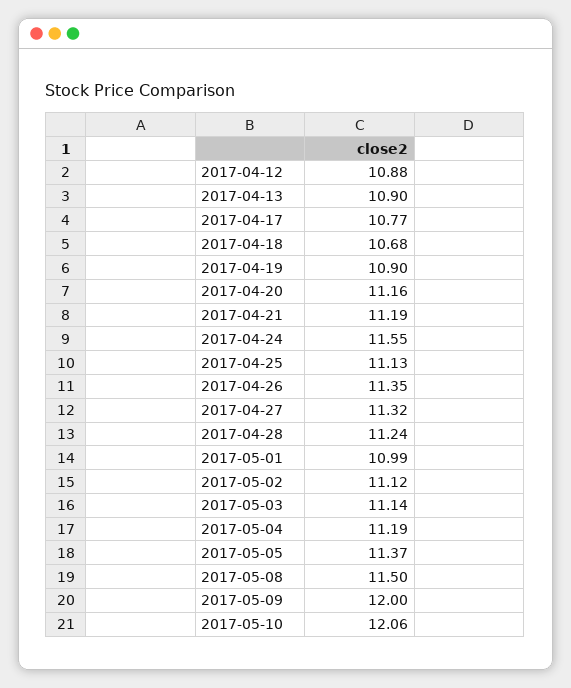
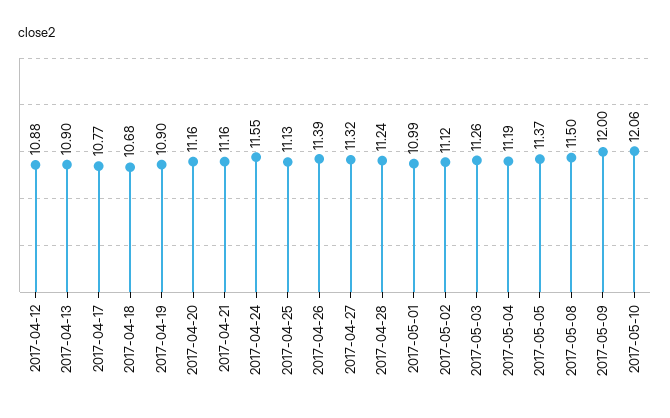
  {
    "2017-04-12": 10.88,
    "2017-04-13": 10.9,
    "2017-04-17": 10.77,
    "2017-04-18": 10.68,
    "2017-04-19": 10.9,
    "2017-04-20": 11.16,
-   "2017-04-21": 11.19,
+   "2017-04-21": 11.16,
    "2017-04-24": 11.55,
    "2017-04-25": 11.13,
-   "2017-04-26": 11.35,
+   "2017-04-26": 11.39,
    "2017-04-27": 11.32,
    "2017-04-28": 11.24,
    "2017-05-01": 10.99,
    "2017-05-02": 11.12,
-   "2017-05-03": 11.14,
+   "2017-05-03": 11.26,
    "2017-05-04": 11.19,
    "2017-05-05": 11.37,
    "2017-05-08": 11.5,
    "2017-05-09": 12,
    "2017-05-10": 12.06
  }

